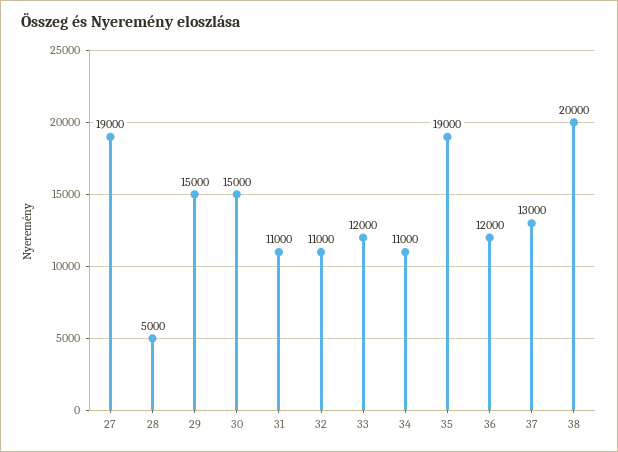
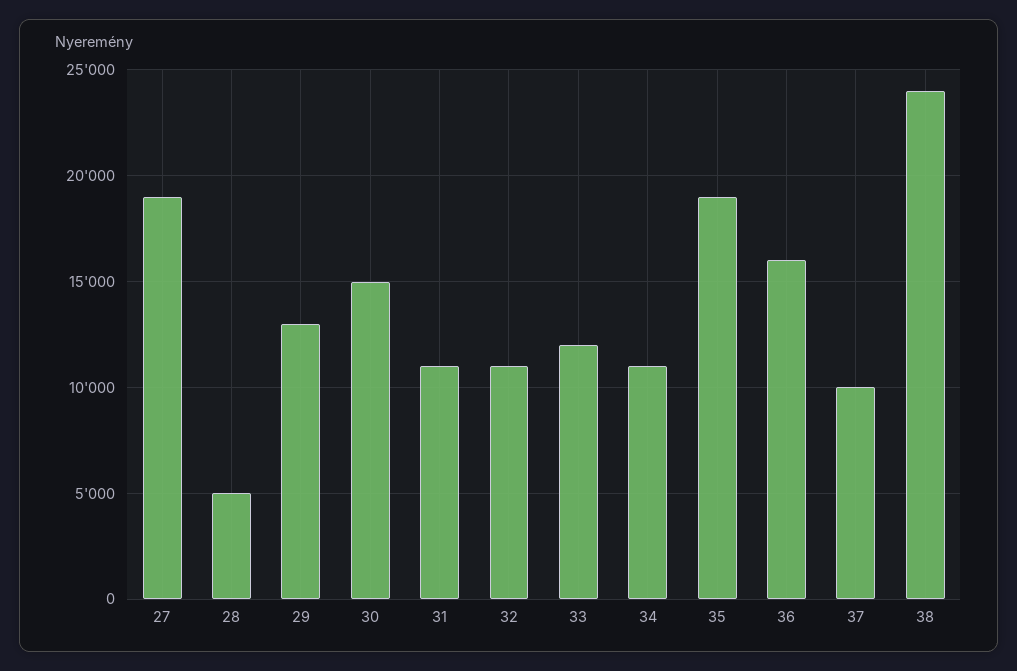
  {
    "27": 19000,
    "28": 5000,
-   "29": 15000,
+   "29": 13000,
    "30": 15000,
    "31": 11000,
    "32": 11000,
    "33": 12000,
    "34": 11000,
    "35": 19000,
-   "36": 12000,
+   "36": 16000,
-   "37": 13000,
+   "37": 10000,
-   "38": 20000
+   "38": 24000
  }

